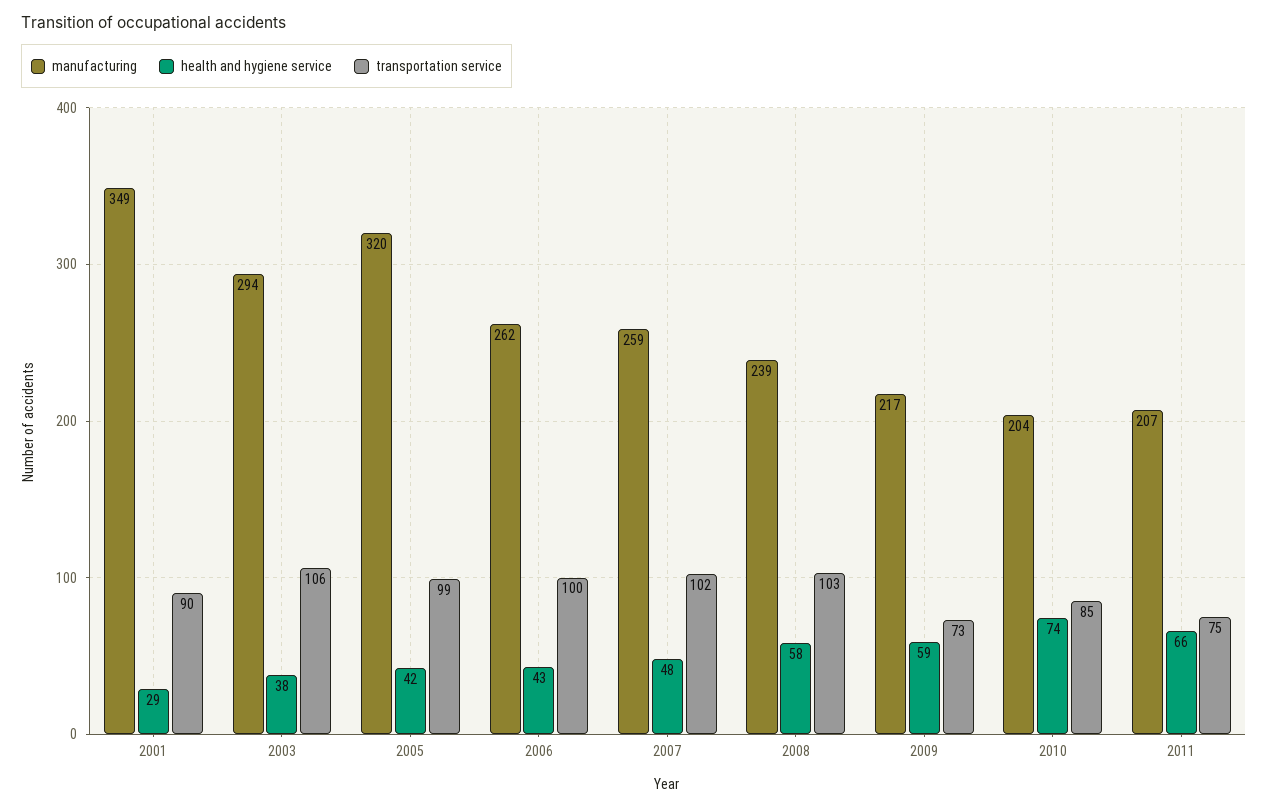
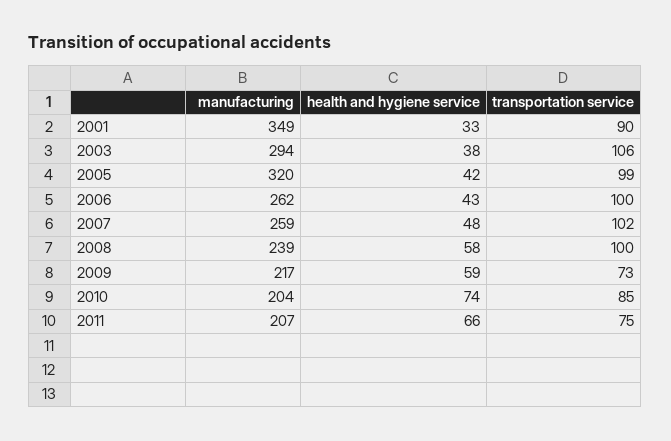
  {
    "manufacturing": {
      "2001": 349,
      "2003": 294,
      "2005": 320,
      "2006": 262,
      "2007": 259,
      "2008": 239,
      "2009": 217,
      "2010": 204,
      "2011": 207
    },
    "health and hygiene service": {
-     "2001": 29,
+     "2001": 33,
      "2003": 38,
      "2005": 42,
      "2006": 43,
      "2007": 48,
      "2008": 58,
      "2009": 59,
      "2010": 74,
      "2011": 66
    },
    "transportation service": {
      "2001": 90,
      "2003": 106,
      "2005": 99,
      "2006": 100,
      "2007": 102,
-     "2008": 103,
+     "2008": 100,
      "2009": 73,
      "2010": 85,
      "2011": 75
    }
  }

